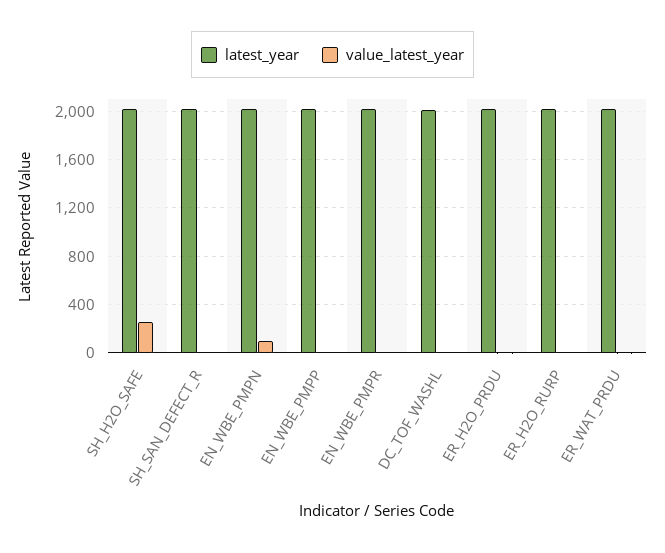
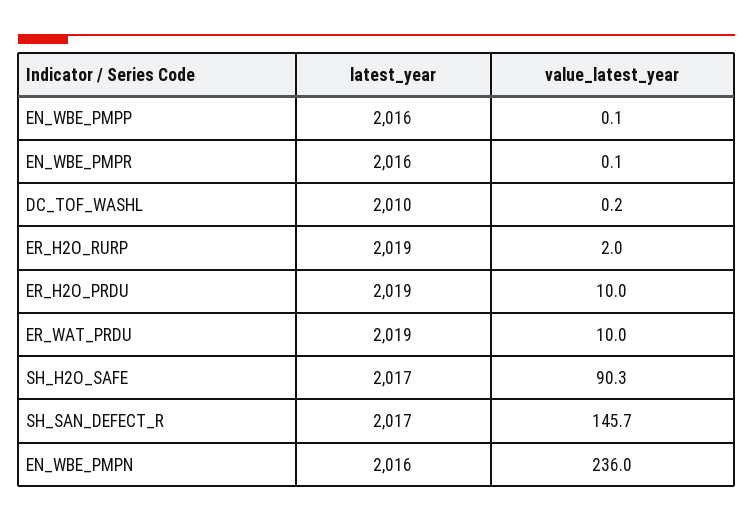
  {
    "latest_year": {
      "SH_H2O_SAFE": 2017,
      "SH_SAN_DEFECT_R": 2017,
      "EN_WBE_PMPN": 2016,
      "EN_WBE_PMPP": 2016,
      "EN_WBE_PMPR": 2016,
      "DC_TOF_WASHL": 2010,
      "ER_H2O_PRDU": 2019,
      "ER_H2O_RURP": 2019,
      "ER_WAT_PRDU": 2019
    },
    "value_latest_year": {
-     "SH_H2O_SAFE": 250,
+     "SH_H2O_SAFE": 90.3,
-     "SH_SAN_DEFECT_R": 0,
+     "SH_SAN_DEFECT_R": 145.7,
-     "EN_WBE_PMPN": 100,
+     "EN_WBE_PMPN": 236,
      "EN_WBE_PMPP": 0.1,
      "EN_WBE_PMPR": 0.1,
      "DC_TOF_WASHL": 0.2,
      "ER_H2O_PRDU": 10,
      "ER_H2O_RURP": 2,
      "ER_WAT_PRDU": 10
    }
  }

